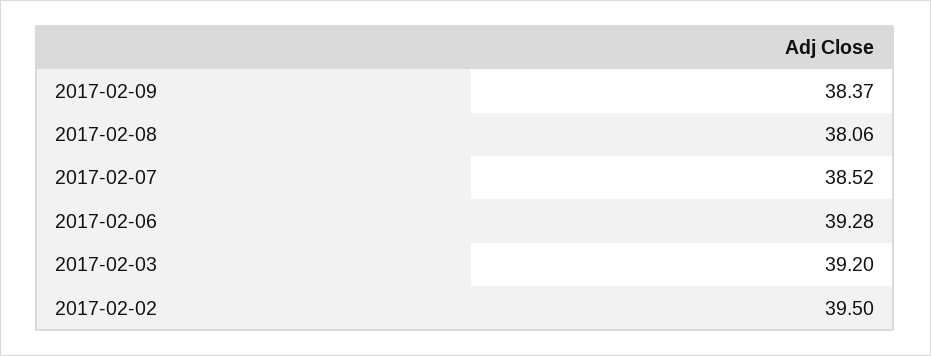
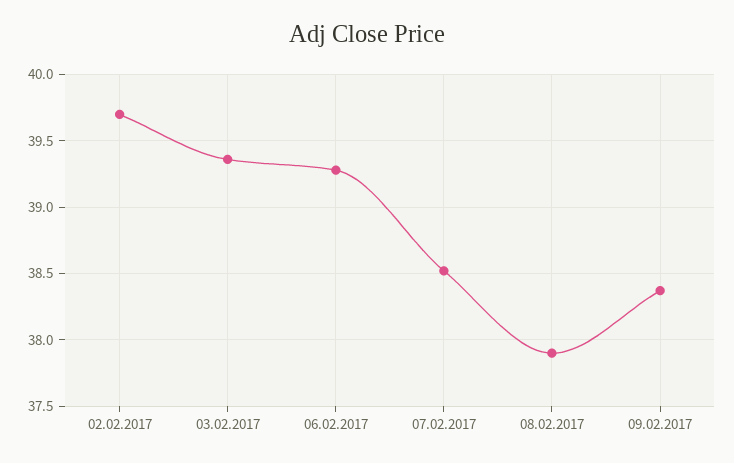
  {
    "2017-02-09": 38.37,
-   "2017-02-08": 38.06,
+   "2017-02-08": 37.9,
    "2017-02-07": 38.52,
    "2017-02-06": 39.28,
-   "2017-02-03": 39.2,
+   "2017-02-03": 39.35,
-   "2017-02-02": 39.5
+   "2017-02-02": 39.7
  }

